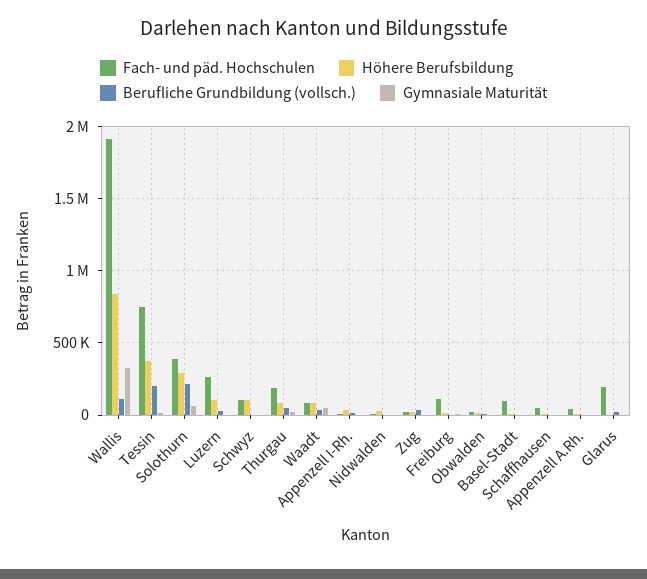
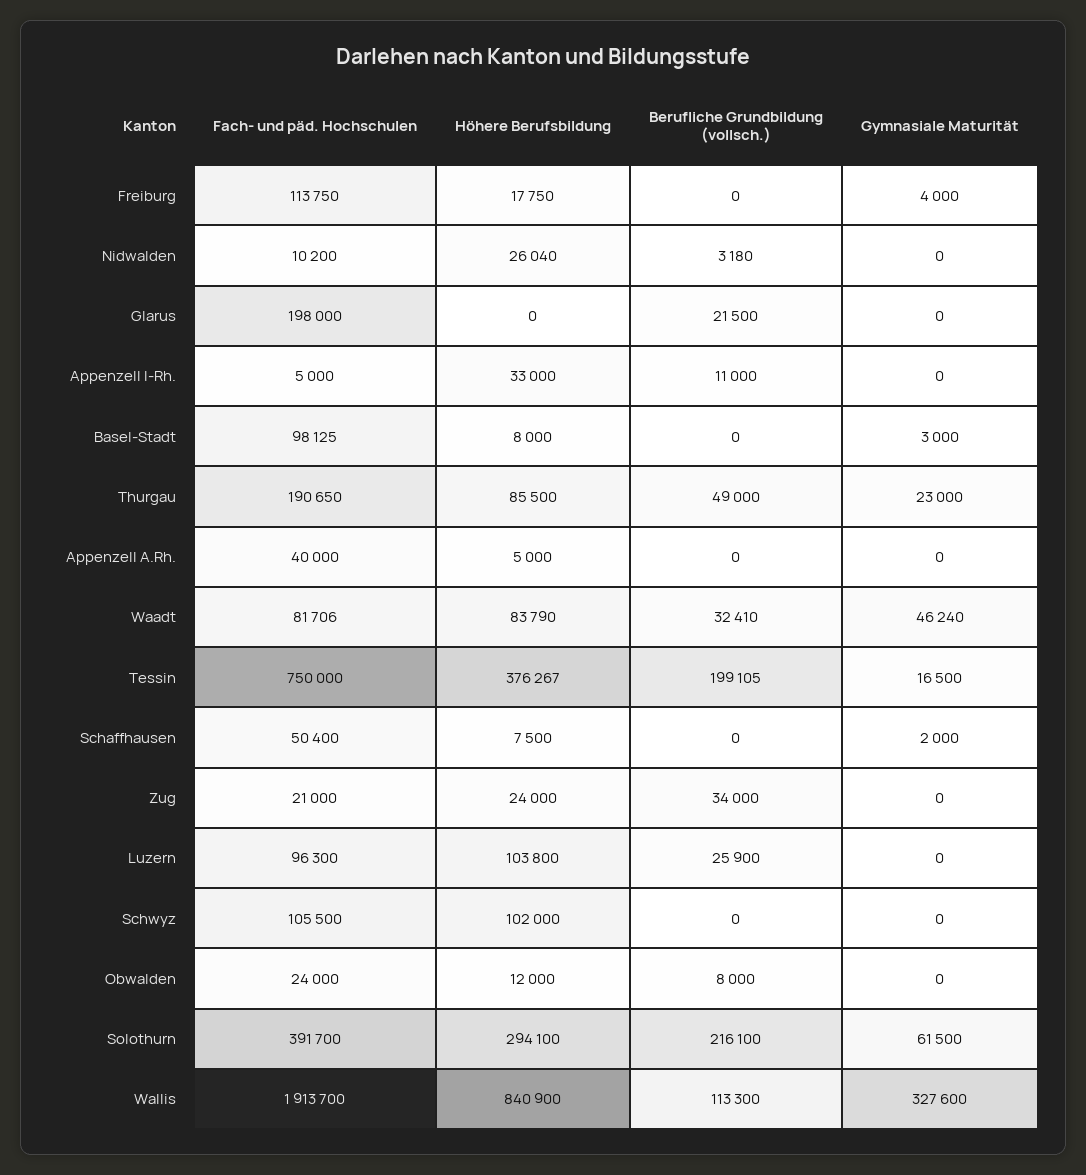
  {
    "Fach- und päd. Hochschulen": {
      "Wallis": 1913700,
      "Tessin": 750000,
      "Solothurn": 391700,
-     "Luzern": 250000,
+     "Luzern": 96300,
      "Schwyz": 105500,
      "Thurgau": 190650,
      "Waadt": 81706,
      "Appenzell I-Rh.": 5000,
      "Nidwalden": 10200,
      "Zug": 21000,
      "Freiburg": 113750,
      "Obwalden": 24000,
      "Basel-Stadt": 98125,
      "Schaffhausen": 50400,
      "Appenzell A.Rh.": 40000,
      "Glarus": 198000
    },
    "Höhere Berufsbildung": {
      "Wallis": 840900,
      "Tessin": 376267,
      "Solothurn": 294100,
      "Luzern": 103800,
      "Schwyz": 102000,
      "Thurgau": 85500,
      "Waadt": 83790,
      "Appenzell I-Rh.": 33000,
      "Nidwalden": 26040,
      "Zug": 24000,
      "Freiburg": 17750,
      "Obwalden": 12000,
      "Basel-Stadt": 8000,
      "Schaffhausen": 7500,
      "Appenzell A.Rh.": 5000,
      "Glarus": 0
    },
    "Berufliche Grundbildung (vollsch.)": {
      "Wallis": 113300,
      "Tessin": 199105,
      "Solothurn": 216100,
      "Luzern": 25900,
      "Schwyz": 0,
      "Thurgau": 49000,
      "Waadt": 32410,
      "Appenzell I-Rh.": 11000,
      "Nidwalden": 3180,
      "Zug": 34000,
      "Freiburg": 0,
      "Obwalden": 8000,
      "Basel-Stadt": 0,
      "Schaffhausen": 0,
      "Appenzell A.Rh.": 0,
      "Glarus": 21500
    },
    "Gymnasiale Maturität": {
      "Wallis": 327600,
      "Tessin": 16500,
      "Solothurn": 61500,
      "Luzern": 0,
      "Schwyz": 0,
      "Thurgau": 23000,
      "Waadt": 46240,
      "Appenzell I-Rh.": 0,
      "Nidwalden": 0,
      "Zug": 0,
      "Freiburg": 4000,
      "Obwalden": 0,
      "Basel-Stadt": 3000,
      "Schaffhausen": 2000,
      "Appenzell A.Rh.": 0,
      "Glarus": 0
    }
  }

